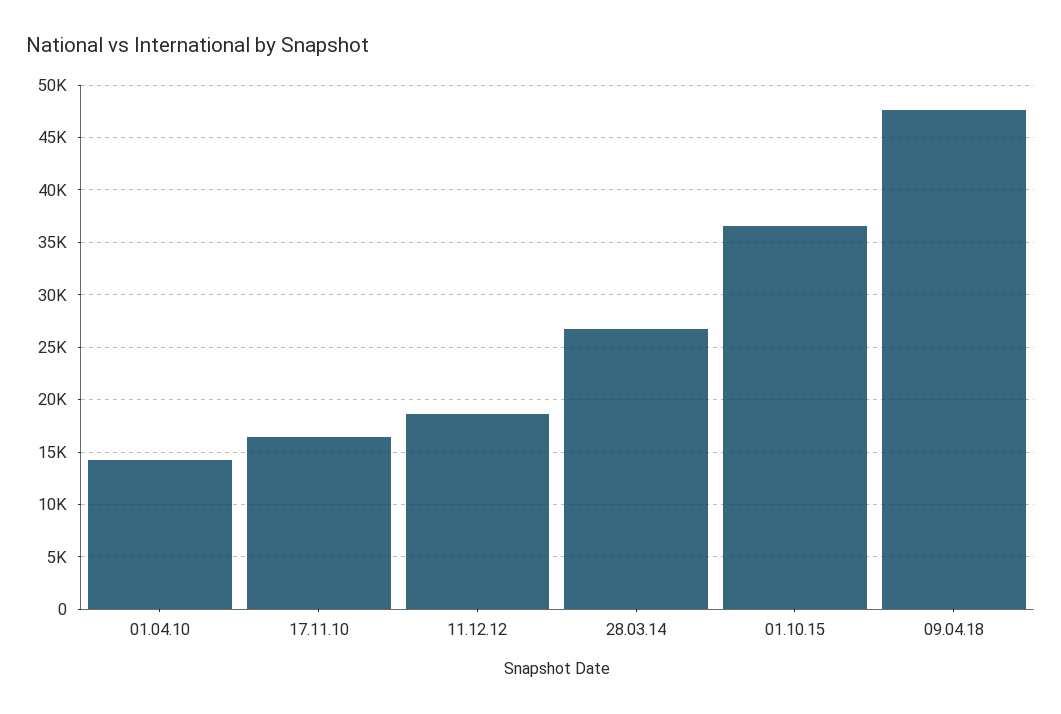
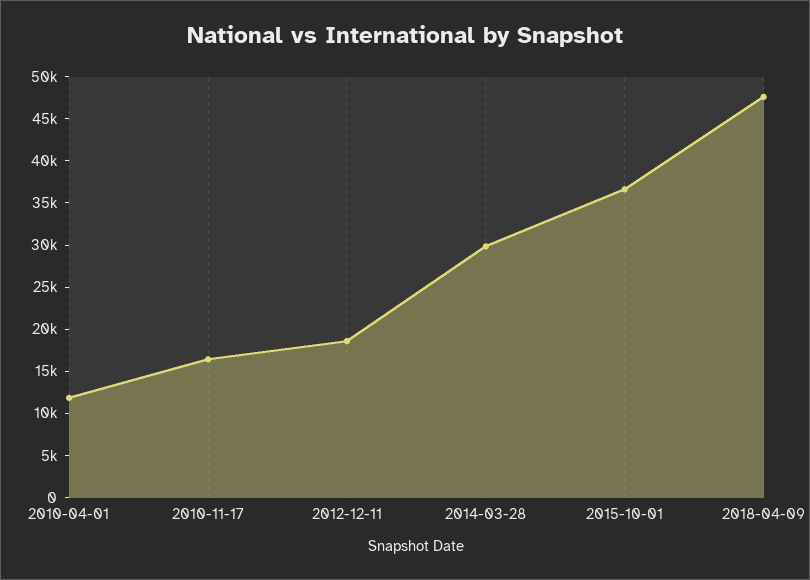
  {
-   "01.04.10": 14000,
+   "01.04.10": 12000,
    "17.11.10": 16000,
    "11.12.12": 19000,
-   "28.03.14": 27000,
+   "28.03.14": 30000,
    "01.10.15": 37000,
    "09.04.18": 48000
  }

